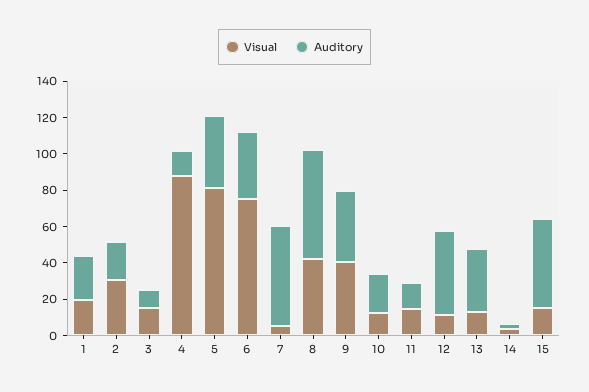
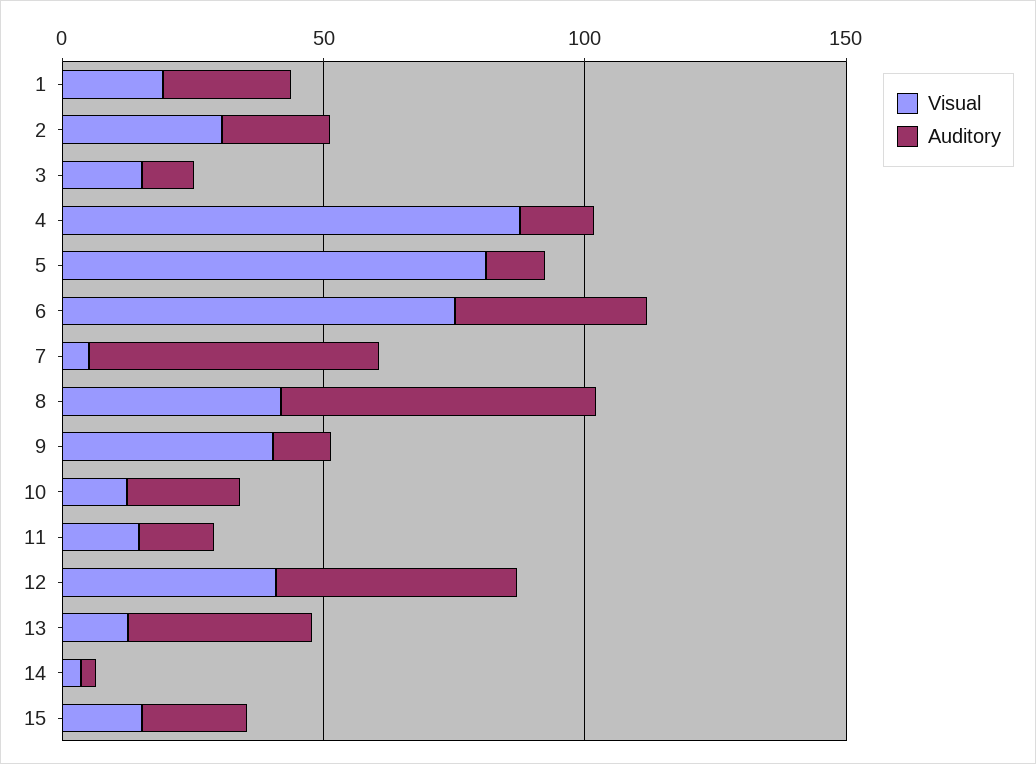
  {
    "Visual": {
      "1": 20,
      "2": 30,
      "3": 15,
      "4": 90,
      "5": 80,
      "6": 75,
      "7": 5,
      "8": 40,
      "9": 40,
      "10": 10,
      "11": 15,
-     "12": 10,
+     "12": 40,
      "13": 15,
      "14": 5,
      "15": 15
    },
    "Auditory": {
      "1": 25,
      "2": 20,
      "3": 10,
      "4": 15,
-     "5": 40,
+     "5": 10,
      "6": 35,
      "7": 55,
      "8": 60,
-     "9": 40,
+     "9": 10,
      "10": 20,
      "11": 15,
      "12": 45,
      "13": 35,
      "14": 5,
-     "15": 50
+     "15": 20
    }
  }

